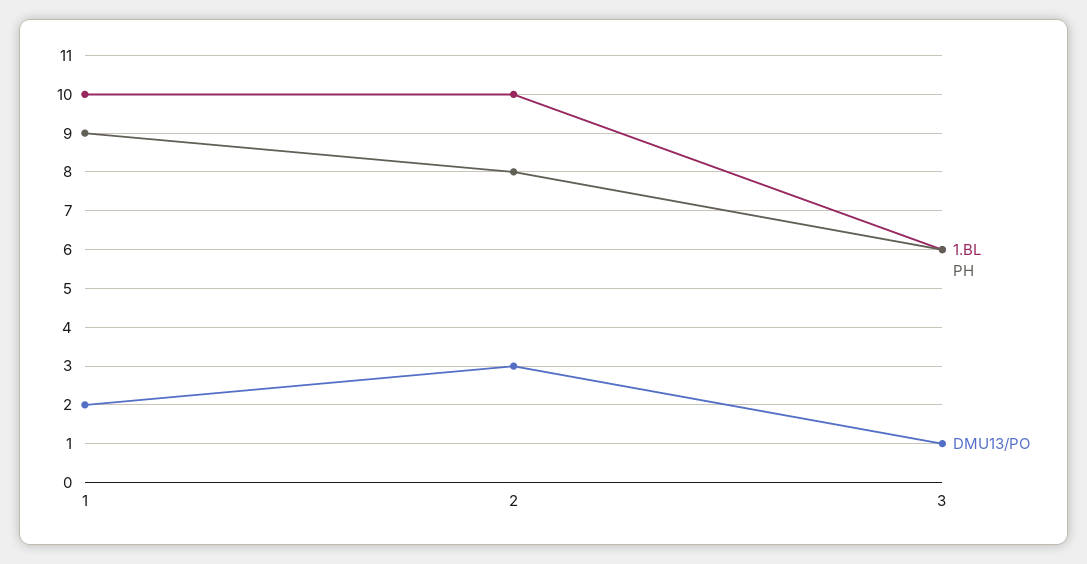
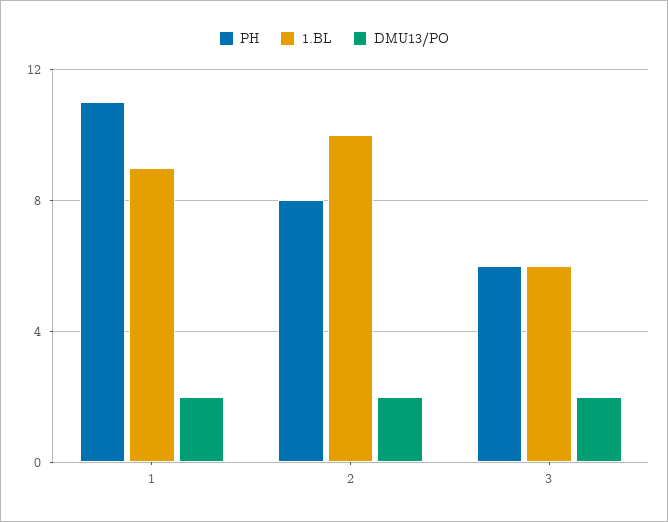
  {
    "1.BL": {
-     "1": 10,
+     "1": 9,
      "2": 10,
      "3": 6
    },
    "PH": {
-     "1": 9,
+     "1": 11,
      "2": 8,
      "3": 6
    },
    "DMU13/PO": {
      "1": 2,
-     "2": 3,
+     "2": 2,
-     "3": 1
+     "3": 2
    }
  }

